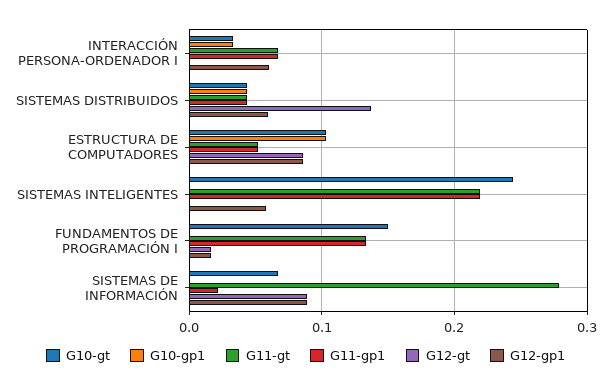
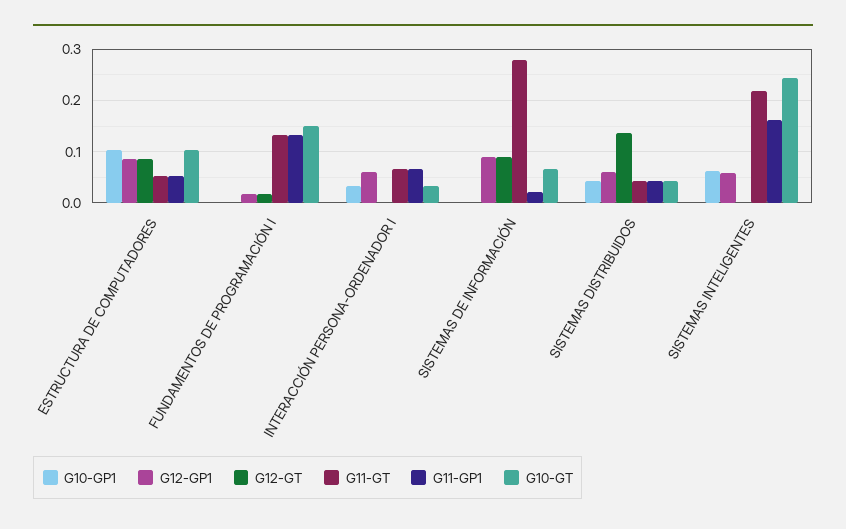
  {
    "G10-gt": {
      "INTERACCIÓN PERSONA-ORDENADOR I": 0.03,
      "SISTEMAS DISTRIBUIDOS": 0.04,
      "ESTRUCTURA DE COMPUTADORES": 0.1,
      "SISTEMAS INTELIGENTES": 0.24,
      "FUNDAMENTOS DE PROGRAMACIÓN I": 0.15,
      "SISTEMAS DE INFORMACIÓN": 0.07
    },
    "G10-gp1": {
      "INTERACCIÓN PERSONA-ORDENADOR I": 0.03,
      "SISTEMAS DISTRIBUIDOS": 0.04,
      "ESTRUCTURA DE COMPUTADORES": 0.1,
-     "SISTEMAS INTELIGENTES": 0,
+     "SISTEMAS INTELIGENTES": 0.06,
      "FUNDAMENTOS DE PROGRAMACIÓN I": 0,
      "SISTEMAS DE INFORMACIÓN": 0
    },
    "G11-gt": {
      "INTERACCIÓN PERSONA-ORDENADOR I": 0.07,
      "SISTEMAS DISTRIBUIDOS": 0.04,
      "ESTRUCTURA DE COMPUTADORES": 0.05,
      "SISTEMAS INTELIGENTES": 0.22,
      "FUNDAMENTOS DE PROGRAMACIÓN I": 0.13,
      "SISTEMAS DE INFORMACIÓN": 0.28
    },
    "G11-gp1": {
      "INTERACCIÓN PERSONA-ORDENADOR I": 0.07,
      "SISTEMAS DISTRIBUIDOS": 0.04,
      "ESTRUCTURA DE COMPUTADORES": 0.05,
-     "SISTEMAS INTELIGENTES": 0.22,
+     "SISTEMAS INTELIGENTES": 0.16,
      "FUNDAMENTOS DE PROGRAMACIÓN I": 0.13,
      "SISTEMAS DE INFORMACIÓN": 0.02
    },
    "G12-gt": {
      "INTERACCIÓN PERSONA-ORDENADOR I": 0,
      "SISTEMAS DISTRIBUIDOS": 0.14,
      "ESTRUCTURA DE COMPUTADORES": 0.09,
      "SISTEMAS INTELIGENTES": 0,
      "FUNDAMENTOS DE PROGRAMACIÓN I": 0.02,
      "SISTEMAS DE INFORMACIÓN": 0.09
    },
    "G12-gp1": {
      "INTERACCIÓN PERSONA-ORDENADOR I": 0.06,
      "SISTEMAS DISTRIBUIDOS": 0.06,
      "ESTRUCTURA DE COMPUTADORES": 0.09,
      "SISTEMAS INTELIGENTES": 0.06,
      "FUNDAMENTOS DE PROGRAMACIÓN I": 0.02,
      "SISTEMAS DE INFORMACIÓN": 0.09
    }
  }

